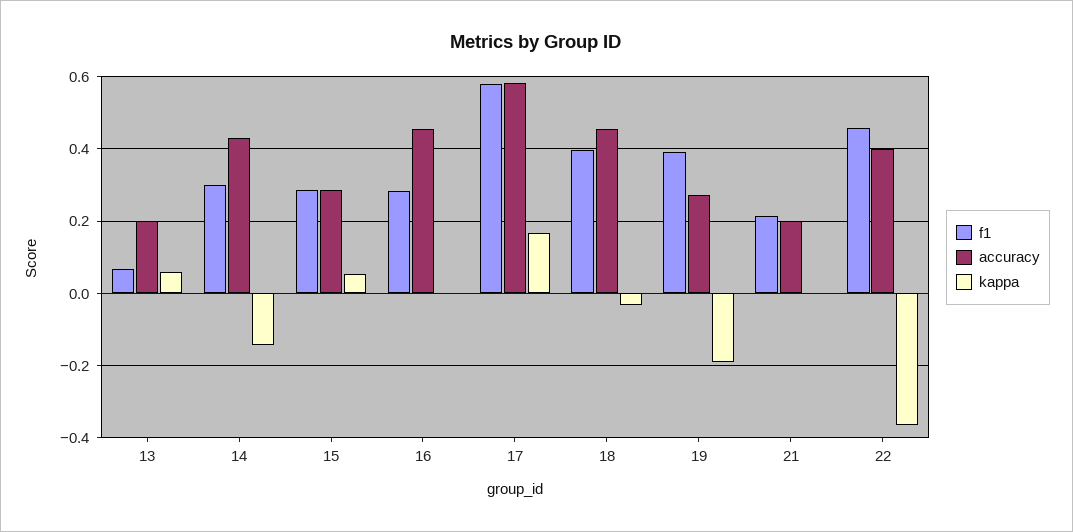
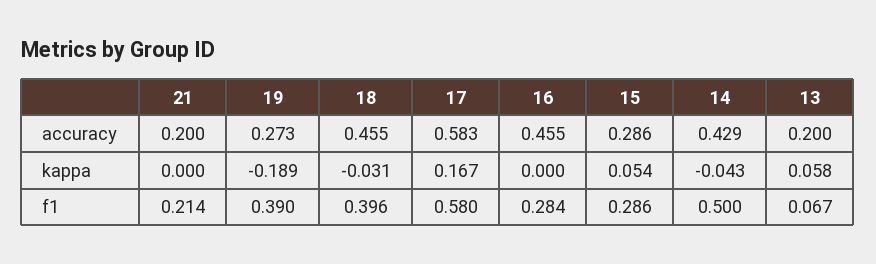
  {
    "f1": {
      "13": 0.067,
-     "14": 0.3,
+     "14": 0.5,
      "15": 0.286,
      "16": 0.284,
      "17": 0.58,
      "18": 0.396,
      "19": 0.39,
-     "21": 0.214,
+     "21": 0.214
-     "22": 0.46
    },
    "accuracy": {
      "13": 0.2,
      "14": 0.429,
      "15": 0.286,
      "16": 0.455,
      "17": 0.583,
      "18": 0.455,
      "19": 0.273,
-     "21": 0.2,
+     "21": 0.2
-     "22": 0.4
    },
    "kappa": {
      "13": 0.058,
-     "14": -0.14,
+     "14": -0.043,
      "15": 0.054,
      "16": 0,
      "17": 0.167,
      "18": -0.031,
      "19": -0.189,
-     "21": 0,
+     "21": 0
-     "22": -0.36
    }
  }

